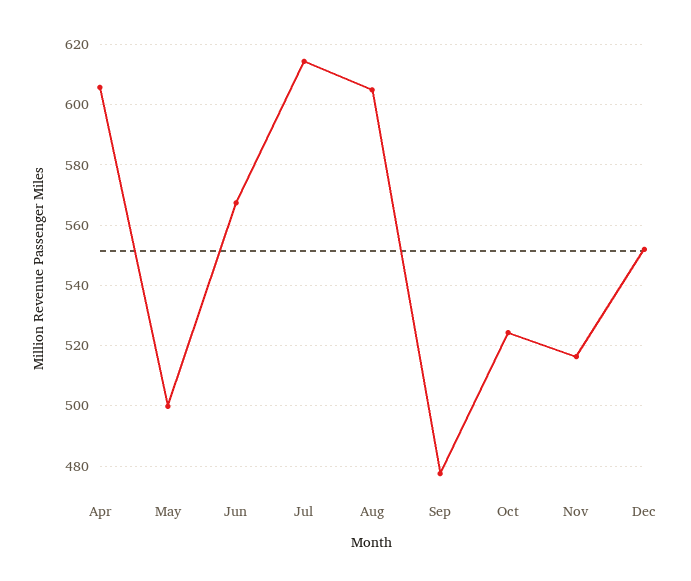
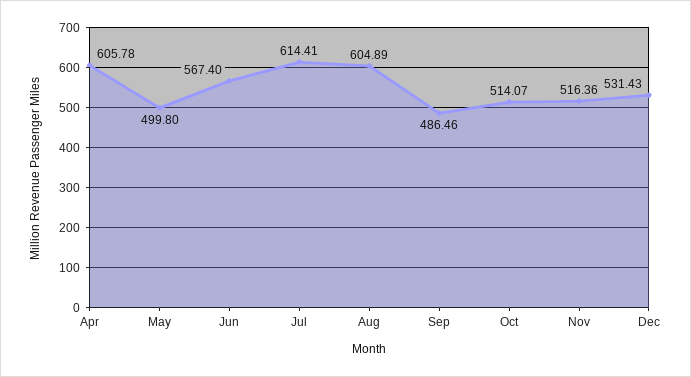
  {
    "Apr": 605.78,
    "May": 499.8,
    "Jun": 567.4,
    "Jul": 614.41,
    "Aug": 604.89,
-   "Sep": 478,
+   "Sep": 486.46,
-   "Oct": 524,
+   "Oct": 514.07,
    "Nov": 516.36,
-   "Dec": 552
+   "Dec": 531.43
  }

